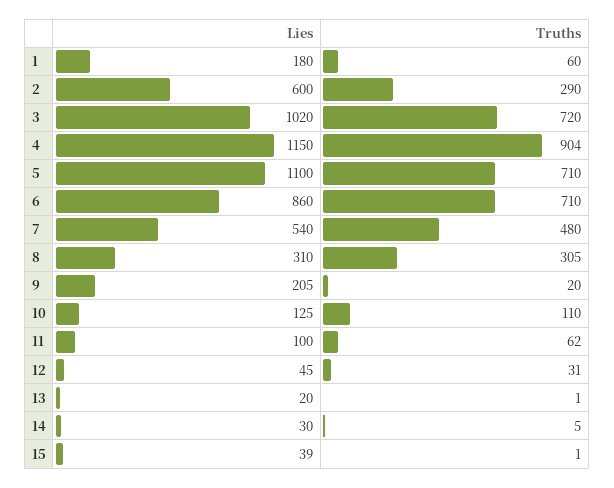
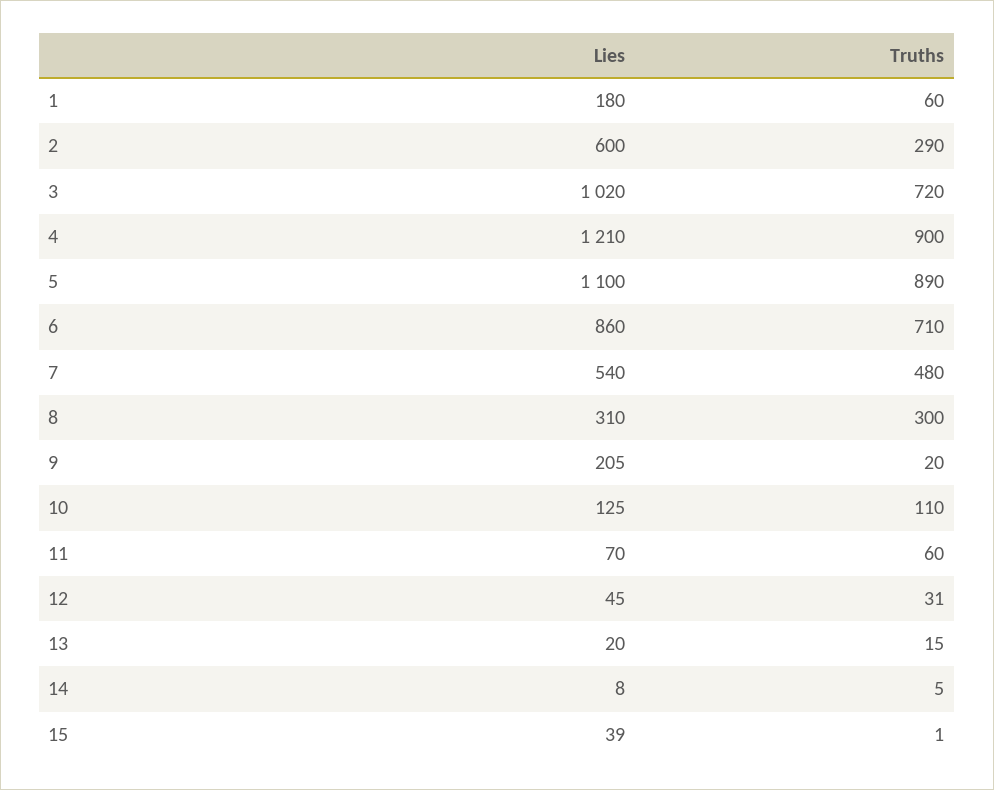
  {
    "Lies": {
      "1": 180,
      "2": 600,
      "3": 1020,
-     "4": 1150,
+     "4": 1210,
      "5": 1100,
      "6": 860,
      "7": 540,
      "8": 310,
      "9": 205,
      "10": 125,
-     "11": 100,
+     "11": 70,
      "12": 45,
      "13": 20,
-     "14": 30,
+     "14": 8,
      "15": 39
    },
    "Truths": {
      "1": 60,
      "2": 290,
      "3": 720,
-     "4": 904,
+     "4": 900,
-     "5": 710,
+     "5": 890,
      "6": 710,
      "7": 480,
-     "8": 305,
+     "8": 300,
      "9": 20,
      "10": 110,
-     "11": 62,
+     "11": 60,
      "12": 31,
-     "13": 1,
+     "13": 15,
      "14": 5,
      "15": 1
    }
  }

